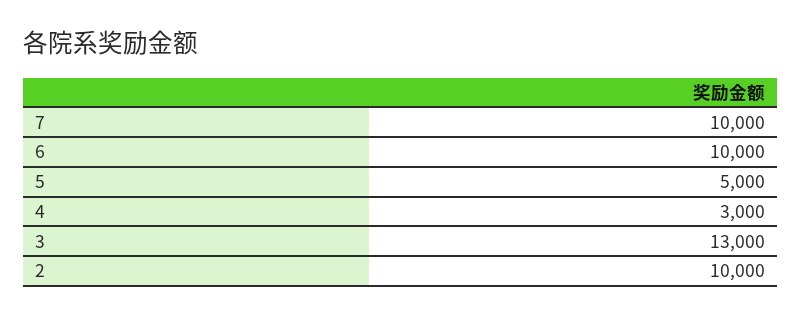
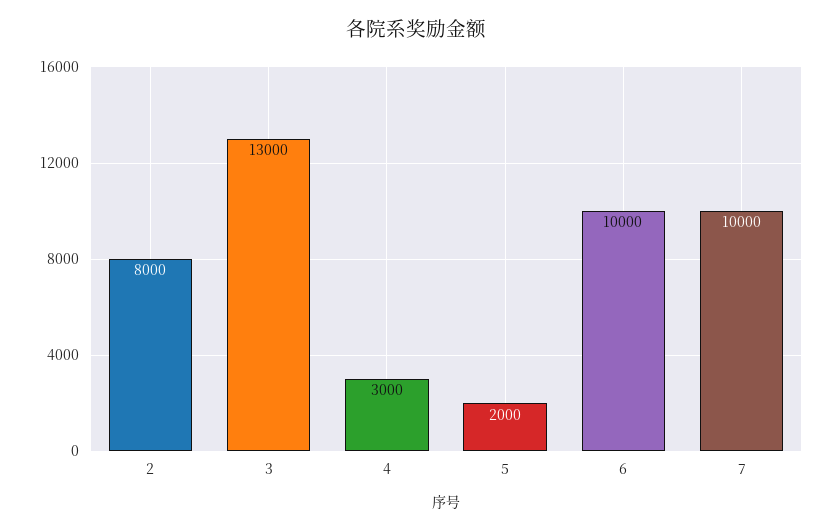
  {
    "7": 10000,
    "6": 10000,
-   "5": 5000,
+   "5": 2000,
    "4": 3000,
    "3": 13000,
-   "2": 10000
+   "2": 8000
  }

